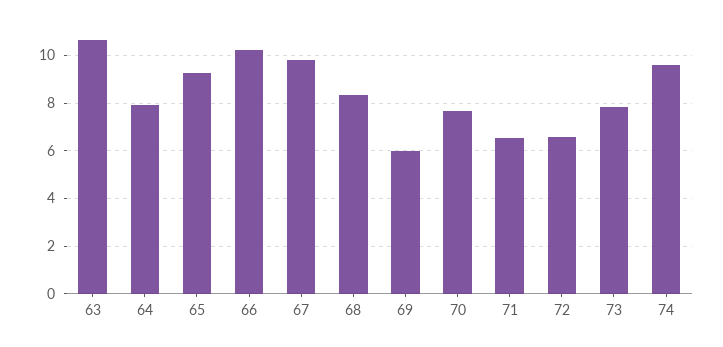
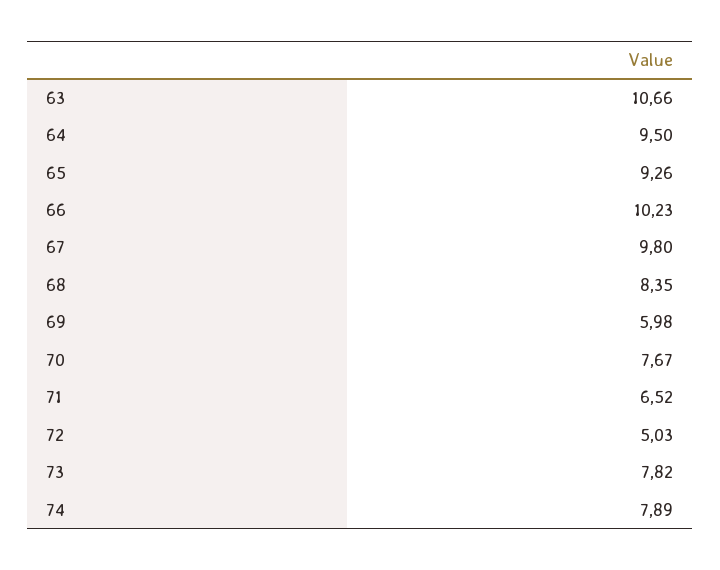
  {
    "63": 10.66,
-   "64": 8,
+   "64": 9.5,
    "65": 9.26,
    "66": 10.23,
    "67": 9.8,
    "68": 8.35,
    "69": 5.98,
    "70": 7.67,
    "71": 6.52,
-   "72": 6.5,
+   "72": 5.03,
    "73": 7.82,
-   "74": 9.5
+   "74": 7.89
  }

